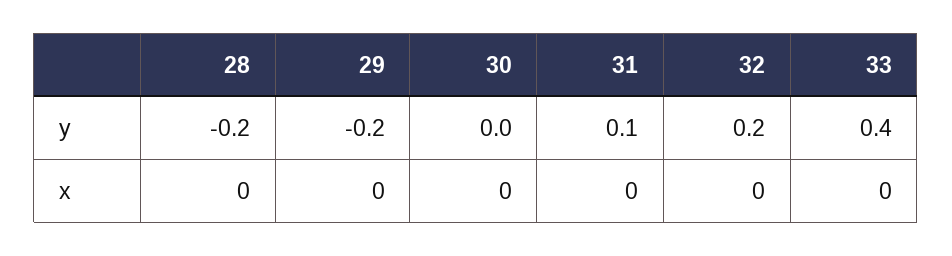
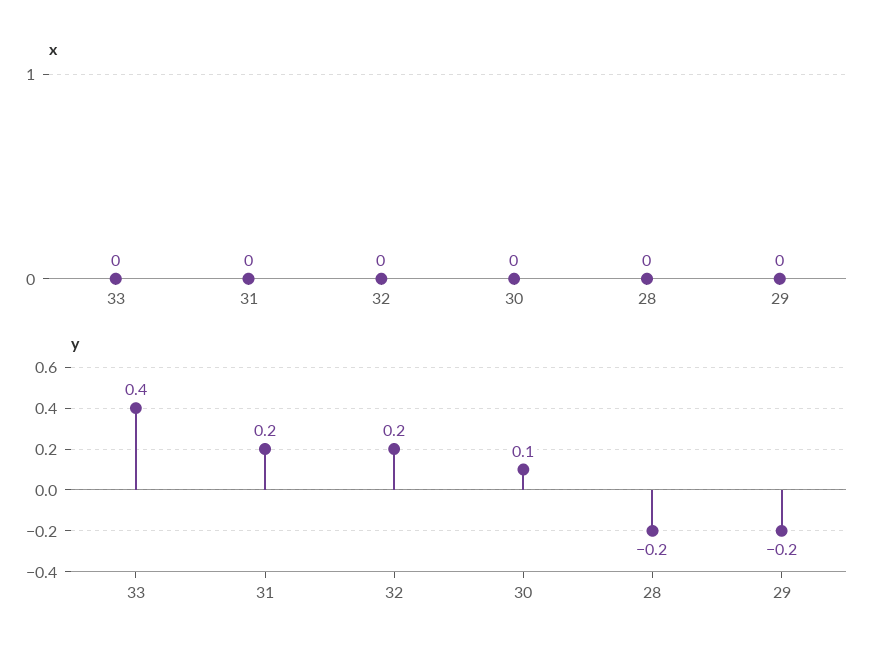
  {
    "y": {
      "28": -0.2,
      "29": -0.2,
-     "30": 0,
+     "30": 0.1,
-     "31": 0.1,
+     "31": 0.2,
      "32": 0.2,
      "33": 0.4
    },
    "x": {
      "28": 0,
      "29": 0,
      "30": 0,
      "31": 0,
      "32": 0,
      "33": 0
    }
  }

